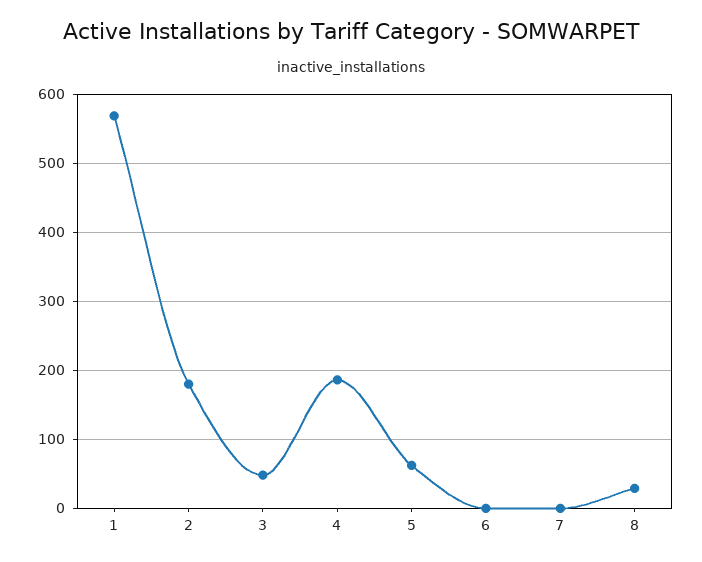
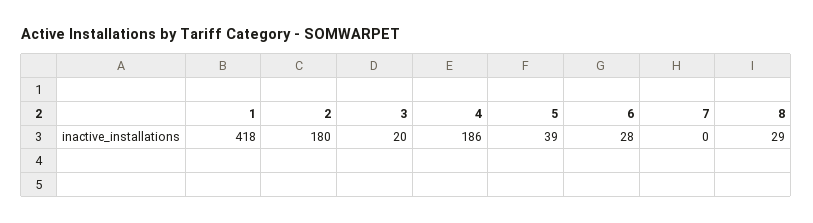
  {
-   "1": 570,
+   "1": 418,
    "2": 180,
-   "3": 50,
+   "3": 20,
    "4": 186,
-   "5": 60,
+   "5": 39,
-   "6": 0,
+   "6": 28,
    "7": 0,
    "8": 29
  }

